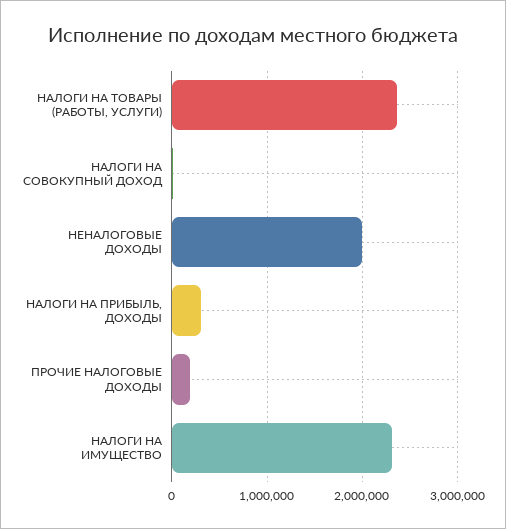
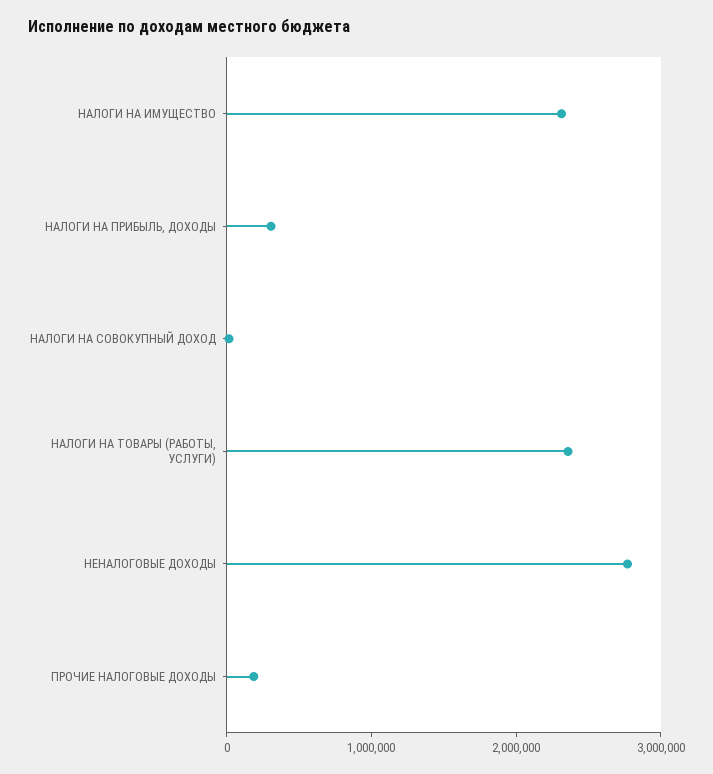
  {
    "НАЛОГИ НА ТОВАРЫ (РАБОТЫ, УСЛУГИ)": 2400000,
    "НАЛОГИ НА СОВОКУПНЫЙ ДОХОД": 0,
-   "НЕНАЛОГОВЫЕ ДОХОДЫ": 2000000,
+   "НЕНАЛОГОВЫЕ ДОХОДЫ": 2800000,
    "НАЛОГИ НА ПРИБЫЛЬ, ДОХОДЫ": 300000,
    "ПРОЧИЕ НАЛОГОВЫЕ ДОХОДЫ": 200000,
    "НАЛОГИ НА ИМУЩЕСТВО": 2300000
  }

